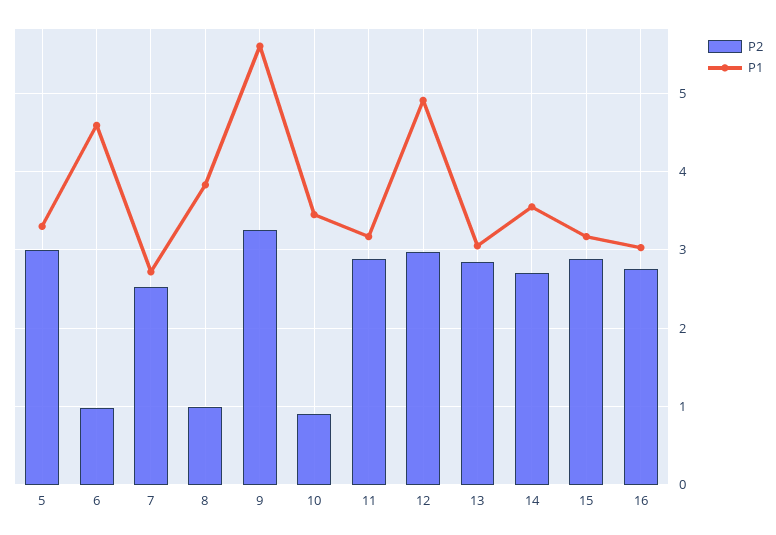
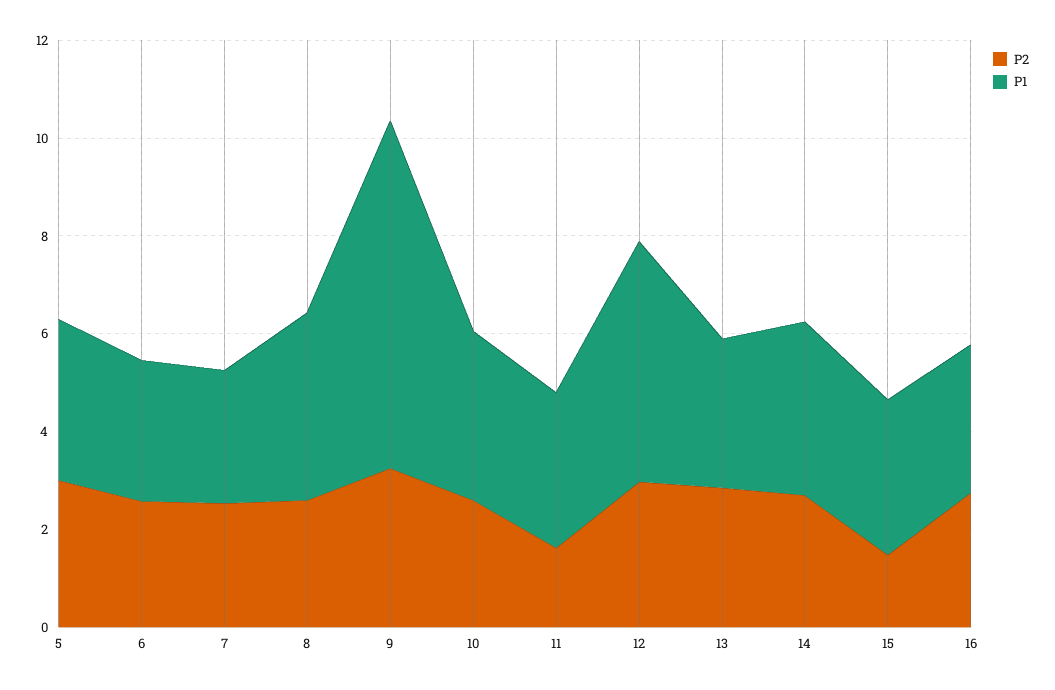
  {
    "P2": {
      "5": 3,
-     "6": 1,
+     "6": 2.5,
      "7": 2.5,
-     "8": 1,
+     "8": 2.5,
      "9": 3.3,
-     "10": 0.9,
+     "10": 2.5,
-     "11": 2.9,
+     "11": 1.5,
      "12": 3,
      "13": 2.9,
      "14": 2.7,
-     "15": 2.9,
+     "15": 1.5,
      "16": 2.8
    },
    "P1": {
      "5": 3.3,
-     "6": 4.6,
+     "6": 3,
      "7": 2.7,
      "8": 3.8,
-     "9": 5.6,
+     "9": 7,
      "10": 3.5,
      "11": 3.2,
      "12": 4.9,
      "13": 3.1,
      "14": 3.6,
      "15": 3.2,
      "16": 3
    }
  }

